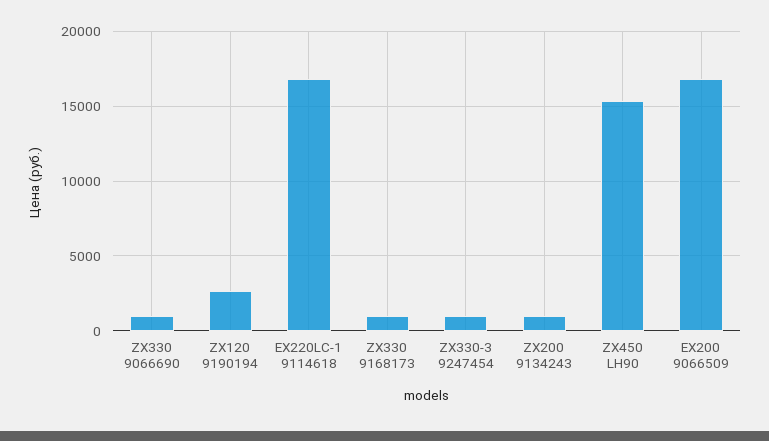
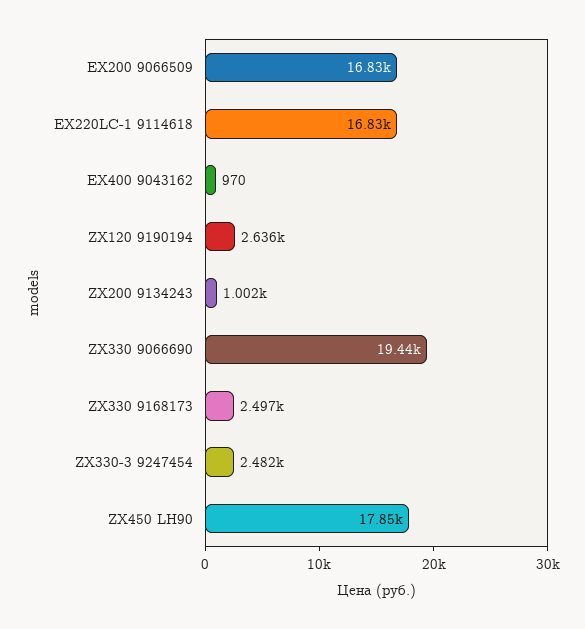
  {
-   "ZX330 9066690": 1000,
+   "ZX330 9066690": 19440,
    "ZX120 9190194": 2636,
    "EX220LC-1 9114618": 16830,
-   "ZX330 9168173": 1000,
+   "ZX330 9168173": 2497,
-   "ZX330-3 9247454": 1000,
+   "ZX330-3 9247454": 2482,
    "ZX200 9134243": 1002,
-   "ZX450 LH90": 15500,
+   "ZX450 LH90": 17850,
-   "EX200 9066509": 16830
+   "EX200 9066509": 16830,
+   "EX400 9043162": 970
  }

